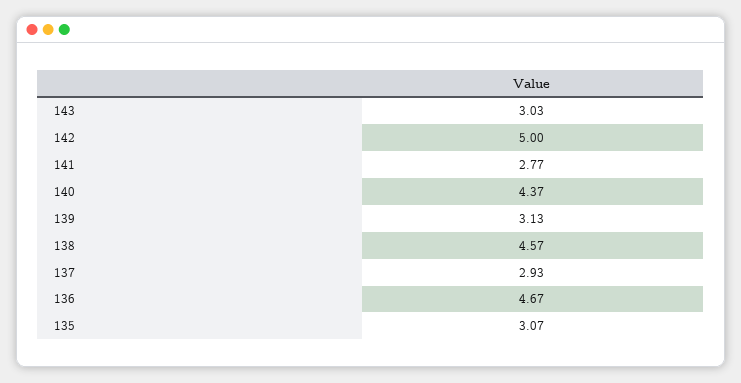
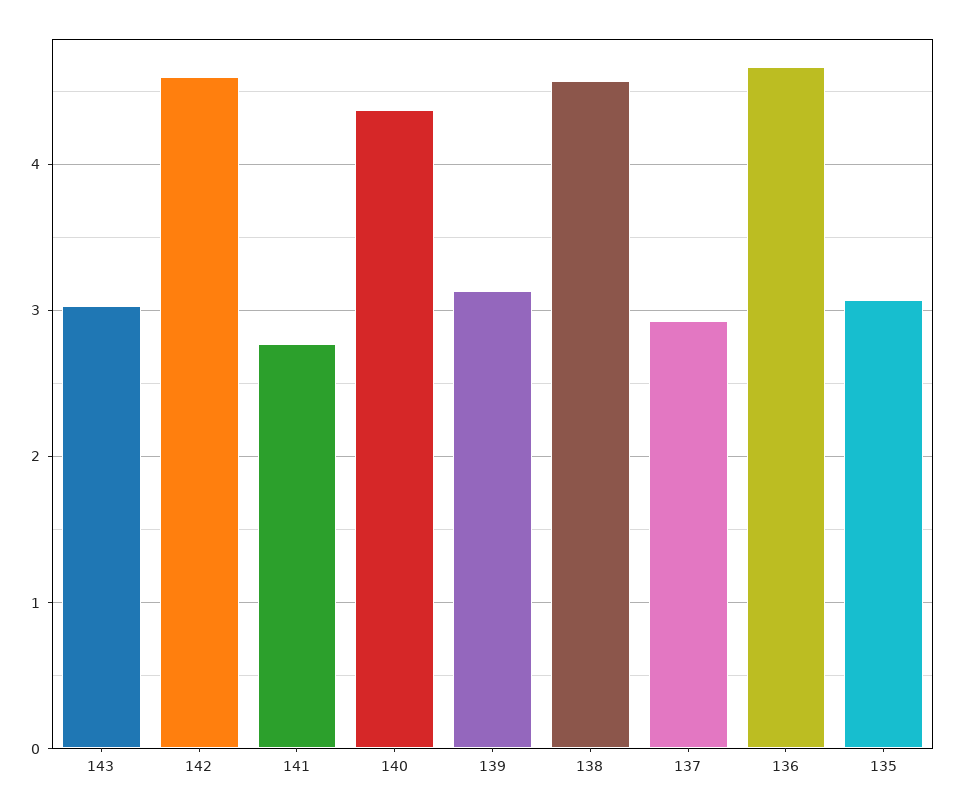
  {
    "143": 3.03,
-   "142": 5,
+   "142": 4.6,
    "141": 2.77,
    "140": 4.37,
    "139": 3.13,
    "138": 4.57,
    "137": 2.93,
    "136": 4.67,
    "135": 3.07
  }

